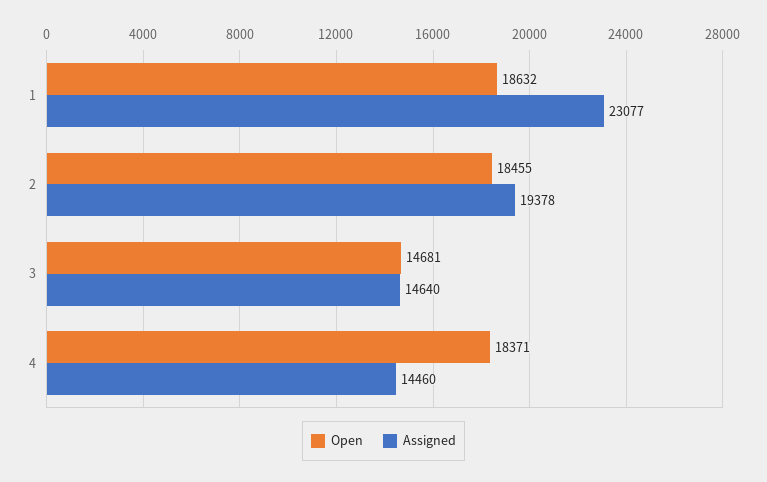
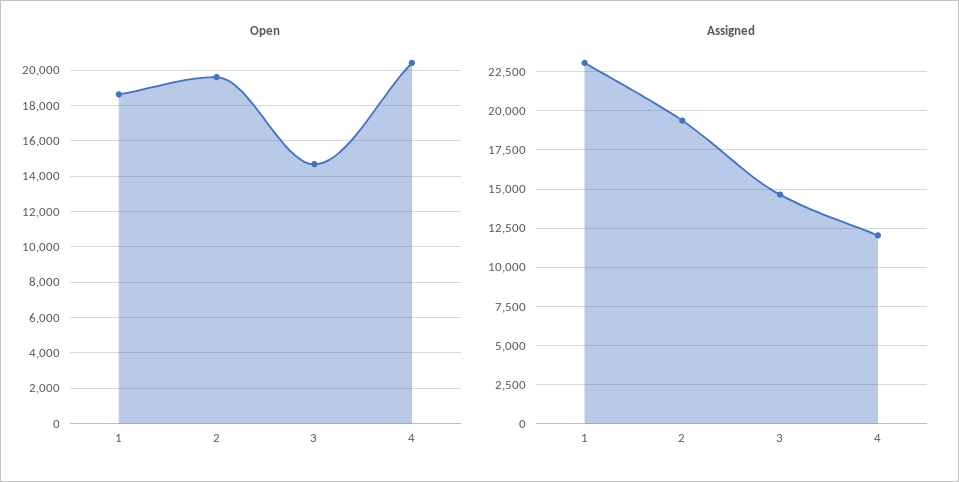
  {
    "Open": {
      "1": 18632,
-     "2": 18455,
+     "2": 19500,
      "3": 14681,
-     "4": 18371
+     "4": 20500
    },
    "Assigned": {
      "1": 23077,
      "2": 19378,
      "3": 14640,
-     "4": 14460
+     "4": 12000
    }
  }

